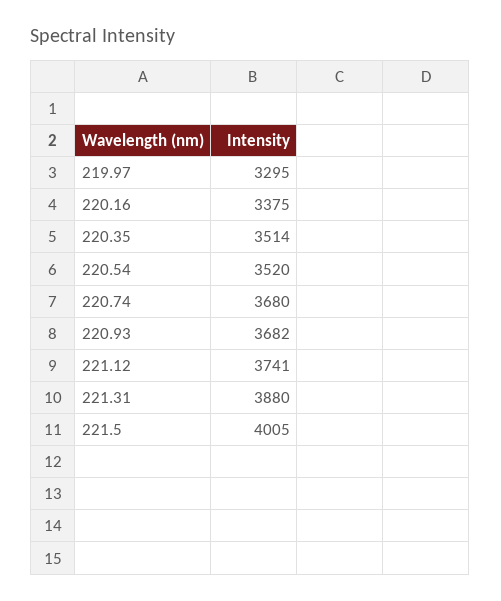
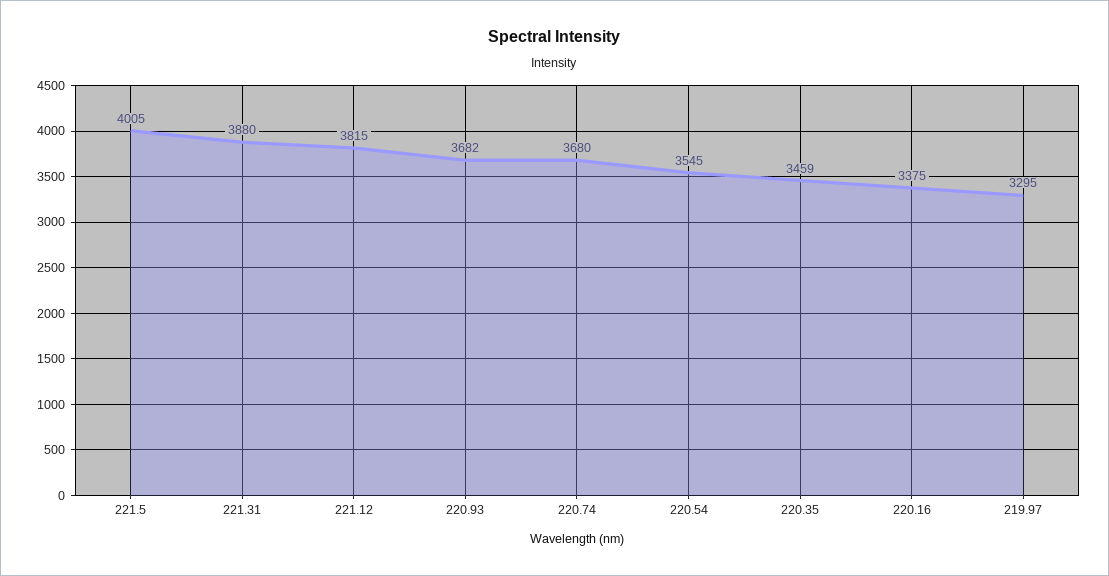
  {
    "219.97": 3295,
    "220.16": 3375,
-   "220.35": 3514,
+   "220.35": 3459,
-   "220.54": 3520,
+   "220.54": 3545,
    "220.74": 3680,
    "220.93": 3682,
-   "221.12": 3741,
+   "221.12": 3815,
    "221.31": 3880,
    "221.5": 4005
  }

